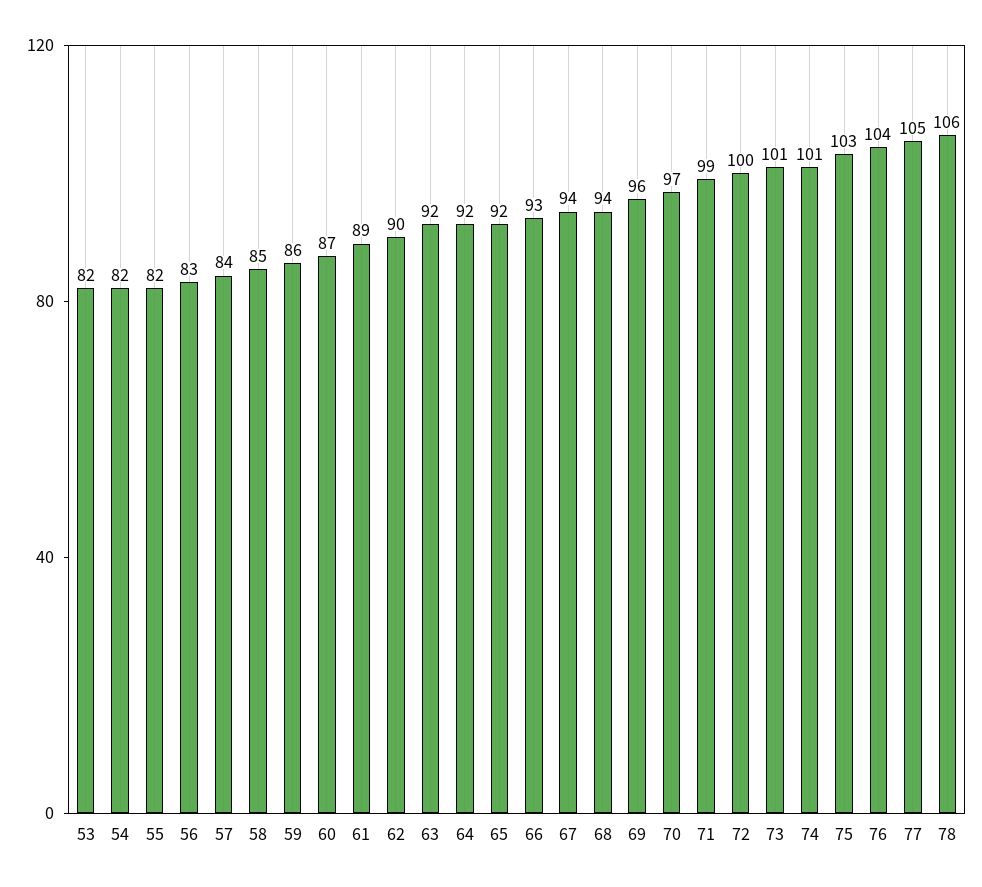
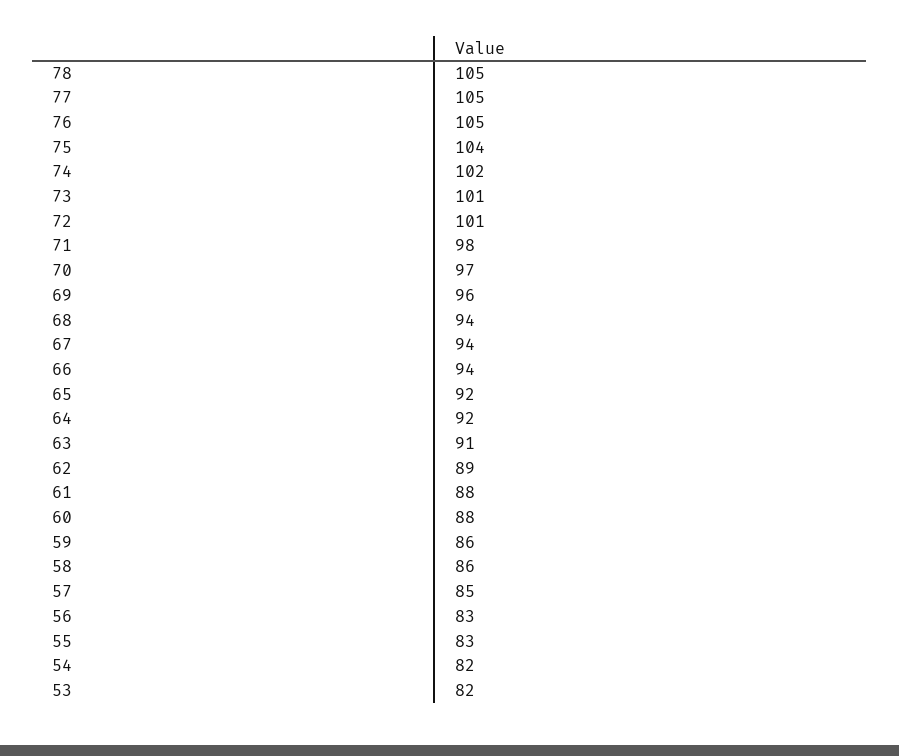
  {
    "53": 82,
    "54": 82,
-   "55": 82,
+   "55": 83,
    "56": 83,
-   "57": 84,
+   "57": 85,
-   "58": 85,
+   "58": 86,
    "59": 86,
-   "60": 87,
+   "60": 88,
-   "61": 89,
+   "61": 88,
-   "62": 90,
+   "62": 89,
-   "63": 92,
+   "63": 91,
    "64": 92,
    "65": 92,
-   "66": 93,
+   "66": 94,
    "67": 94,
    "68": 94,
    "69": 96,
    "70": 97,
-   "71": 99,
+   "71": 98,
-   "72": 100,
+   "72": 101,
    "73": 101,
-   "74": 101,
+   "74": 102,
-   "75": 103,
+   "75": 104,
-   "76": 104,
+   "76": 105,
    "77": 105,
-   "78": 106
+   "78": 105
  }

